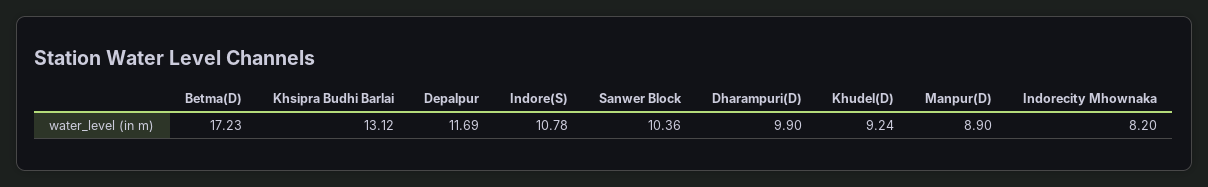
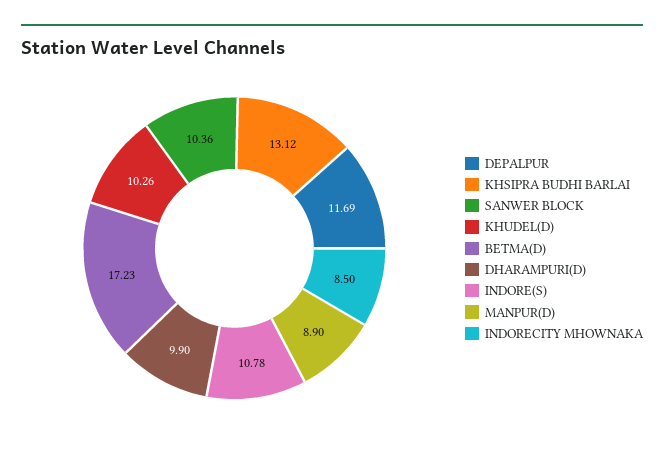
  {
    "Betma(D)": 17.23,
    "Khsipra Budhi Barlai": 13.12,
    "Depalpur": 11.69,
    "Indore(S)": 10.78,
    "Sanwer Block": 10.36,
    "Dharampuri(D)": 9.9,
-   "Khudel(D)": 9.24,
+   "Khudel(D)": 10.26,
    "Manpur(D)": 8.9,
-   "Indorecity Mhownaka": 8.2
+   "Indorecity Mhownaka": 8.5
  }

